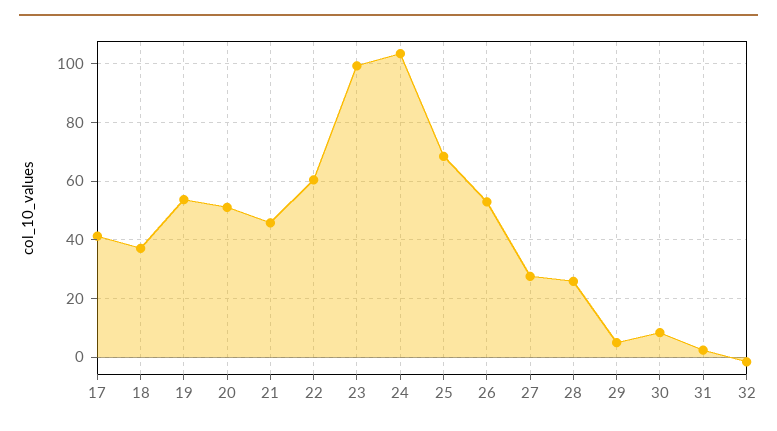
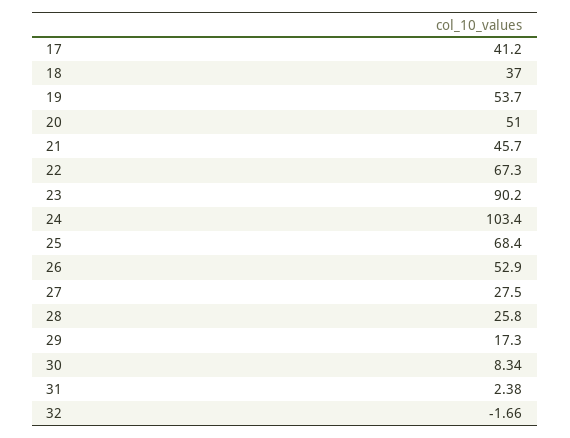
  {
    "17": 41.2,
    "18": 37,
    "19": 53.7,
    "20": 51,
    "21": 45.7,
-   "22": 60,
+   "22": 67.3,
-   "23": 100,
+   "23": 90.2,
    "24": 103.4,
    "25": 68.4,
    "26": 52.9,
    "27": 27.5,
    "28": 25.8,
-   "29": 5,
+   "29": 17.3,
    "30": 8.34,
    "31": 2.38,
    "32": -1.66
  }

